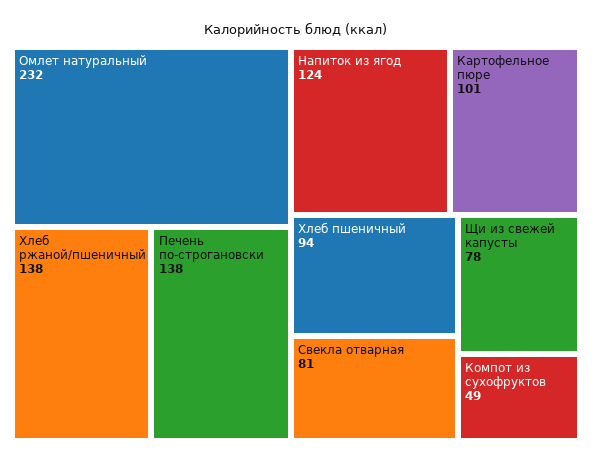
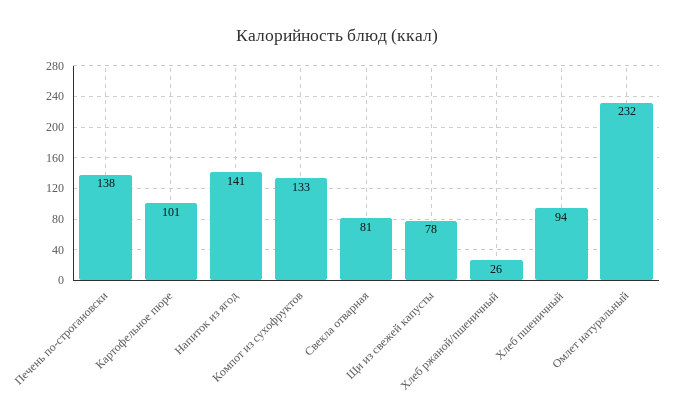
  {
    "Омлет натуральный": 232,
-   "Хлеб ржаной/пшеничный": 138,
+   "Хлеб ржаной/пшеничный": 26,
    "Печень по-строгановски": 138,
-   "Напиток из ягод": 124,
+   "Напиток из ягод": 141,
    "Картофельное пюре": 101,
    "Хлеб пшеничный": 94,
    "Свекла отварная": 81,
    "Щи из свежей капусты": 78,
-   "Компот из сухофруктов": 49
+   "Компот из сухофруктов": 133
  }

